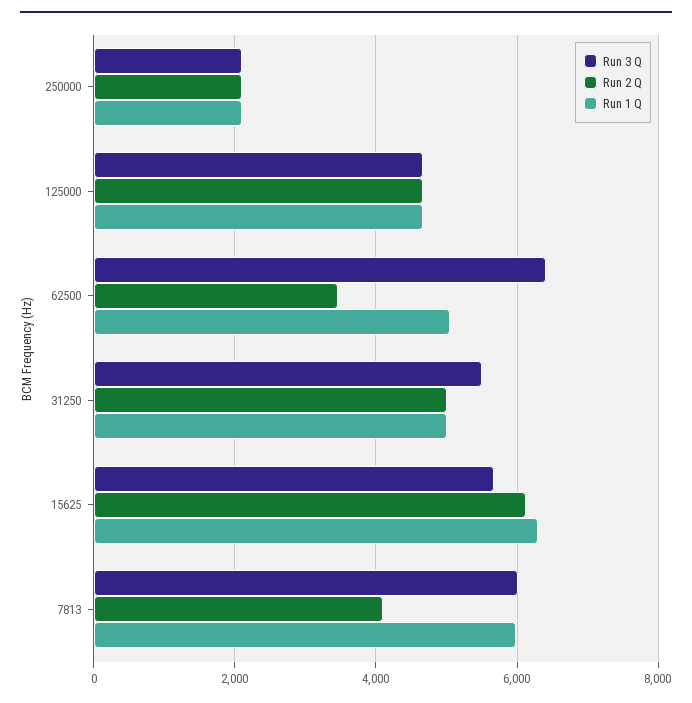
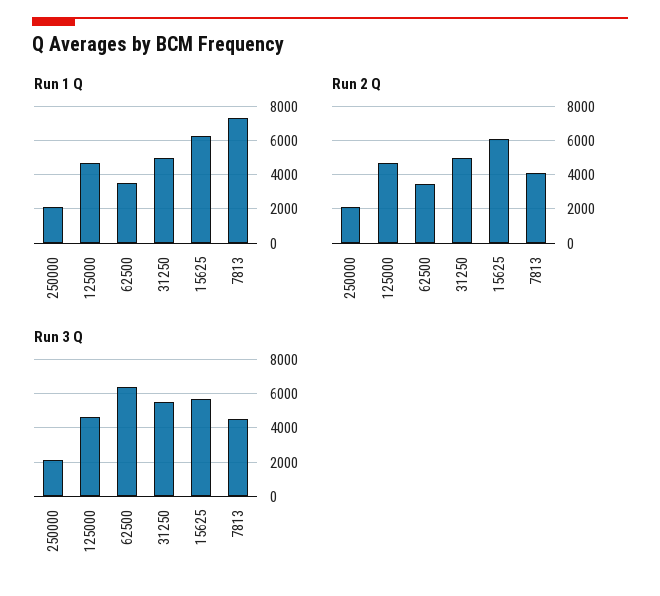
  {
    "Run 3 Q": {
      "250000": 2200,
      "125000": 4600,
      "62500": 6400,
      "31250": 5600,
      "15625": 5600,
-     "7813": 6000
+     "7813": 4500
    },
    "Run 2 Q": {
      "250000": 2200,
      "125000": 4600,
      "62500": 3400,
      "31250": 5000,
      "15625": 6200,
      "7813": 4000
    },
    "Run 1 Q": {
      "250000": 2200,
      "125000": 4600,
-     "62500": 5000,
+     "62500": 3500,
      "31250": 5000,
      "15625": 6200,
-     "7813": 6000
+     "7813": 7500
    }
  }

